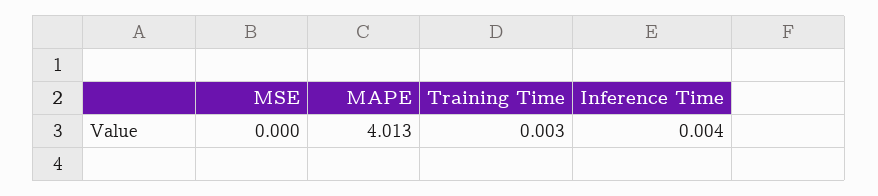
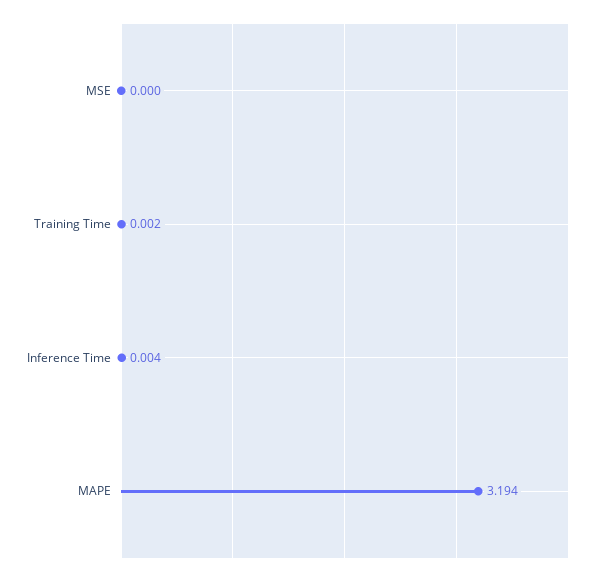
  {
    "MSE": 0,
-   "MAPE": 4.013,
+   "MAPE": 3.194,
-   "Training Time": 0.003,
+   "Training Time": 0.002,
    "Inference Time": 0.004
  }

